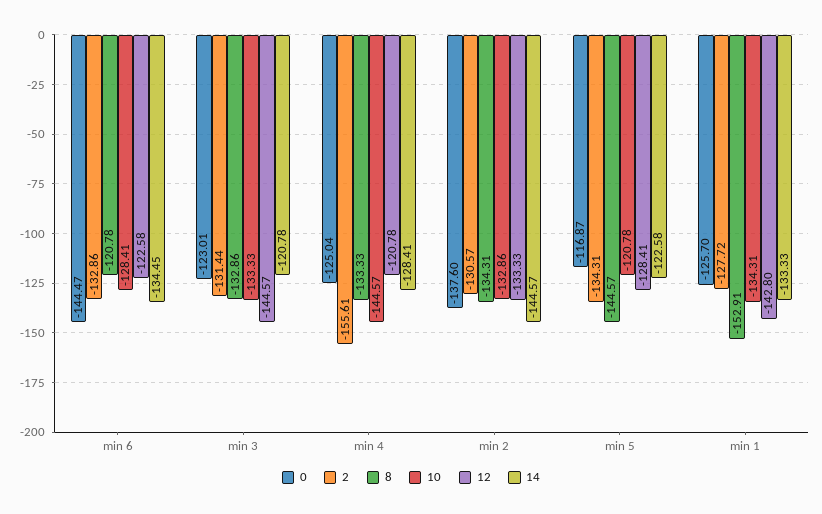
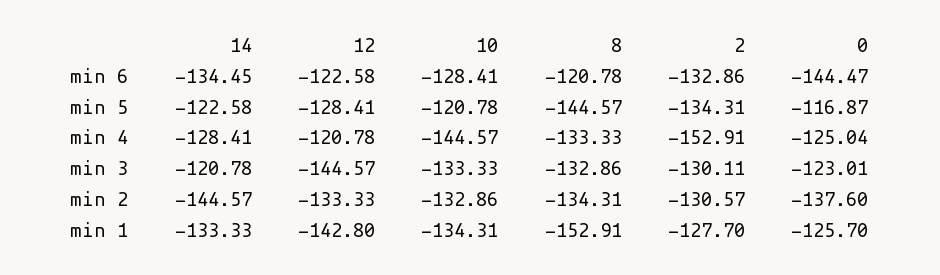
  {
    "0": {
      "min 6": -144.47,
      "min 3": -123.01,
      "min 4": -125.04,
      "min 2": -137.6,
      "min 5": -116.87,
      "min 1": -125.7
    },
    "2": {
      "min 6": -132.86,
-     "min 3": -131.44,
+     "min 3": -130.11,
-     "min 4": -155.61,
+     "min 4": -152.91,
      "min 2": -130.57,
      "min 5": -134.31,
-     "min 1": -127.72
+     "min 1": -127.7
    },
    "8": {
      "min 6": -120.78,
      "min 3": -132.86,
      "min 4": -133.33,
      "min 2": -134.31,
      "min 5": -144.57,
      "min 1": -152.91
    },
    "10": {
      "min 6": -128.41,
      "min 3": -133.33,
      "min 4": -144.57,
      "min 2": -132.86,
      "min 5": -120.78,
      "min 1": -134.31
    },
    "12": {
      "min 6": -122.58,
      "min 3": -144.57,
      "min 4": -120.78,
      "min 2": -133.33,
      "min 5": -128.41,
      "min 1": -142.8
    },
    "14": {
      "min 6": -134.45,
      "min 3": -120.78,
      "min 4": -128.41,
      "min 2": -144.57,
      "min 5": -122.58,
      "min 1": -133.33
    }
  }

